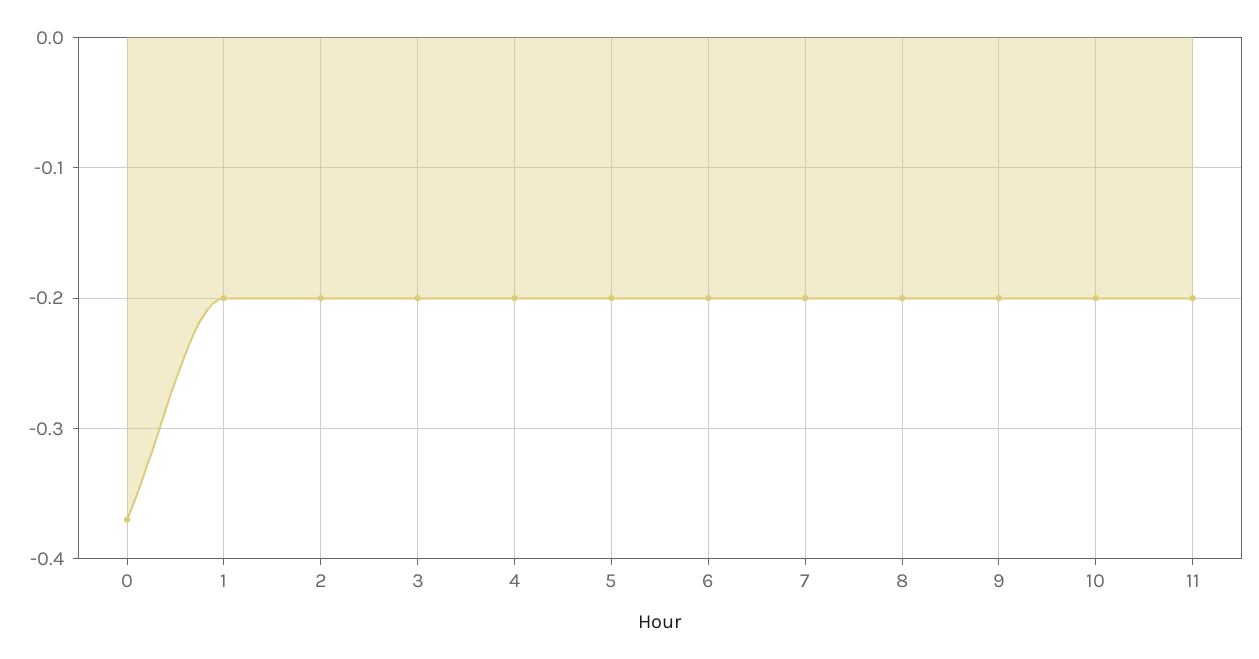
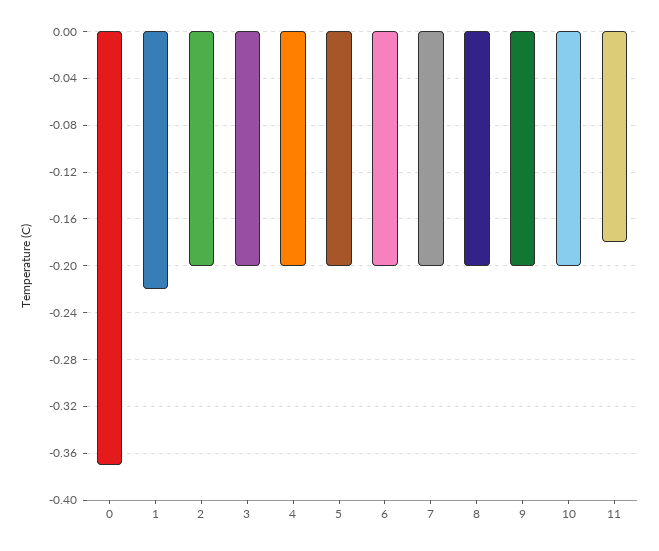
  {
    "0": -0.37,
-   "1": -0.2,
+   "1": -0.22,
    "2": -0.2,
    "3": -0.2,
    "4": -0.2,
    "5": -0.2,
    "6": -0.2,
    "7": -0.2,
    "8": -0.2,
    "9": -0.2,
    "10": -0.2,
-   "11": -0.2
+   "11": -0.18
  }

